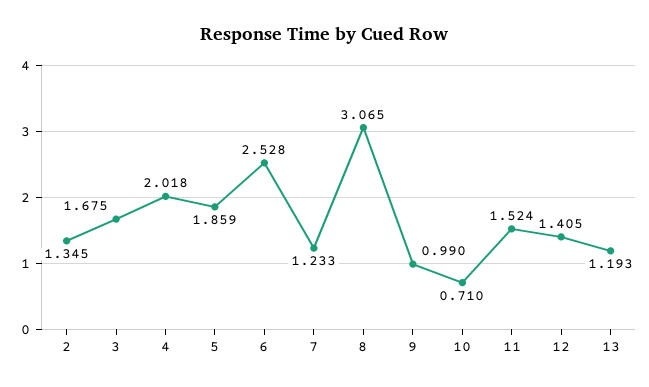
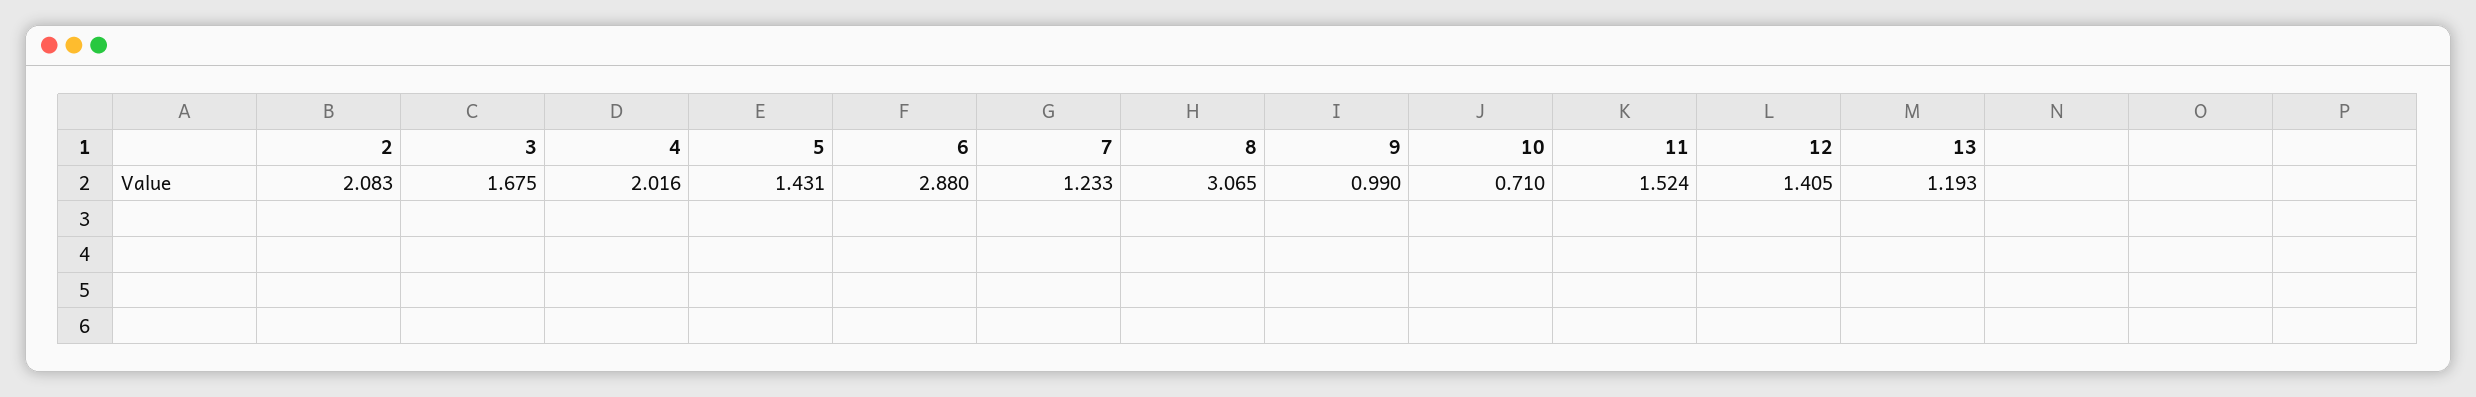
  {
-   "2": 1.345,
+   "2": 2.083,
    "3": 1.675,
-   "4": 2.018,
+   "4": 2.016,
-   "5": 1.859,
+   "5": 1.431,
-   "6": 2.528,
+   "6": 2.88,
    "7": 1.233,
    "8": 3.065,
    "9": 0.99,
    "10": 0.71,
    "11": 1.524,
    "12": 1.405,
    "13": 1.193
  }

